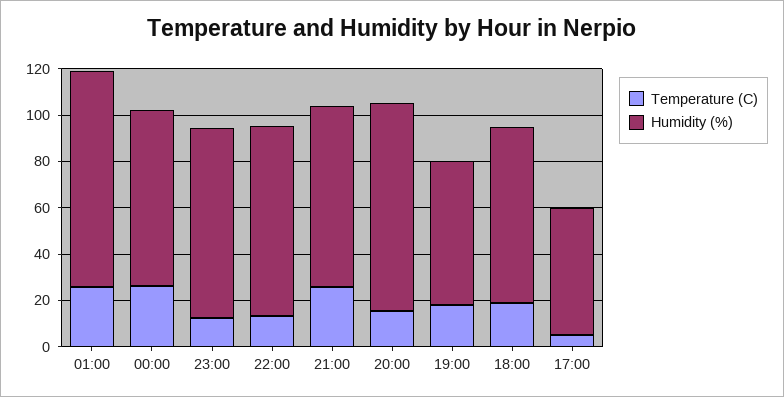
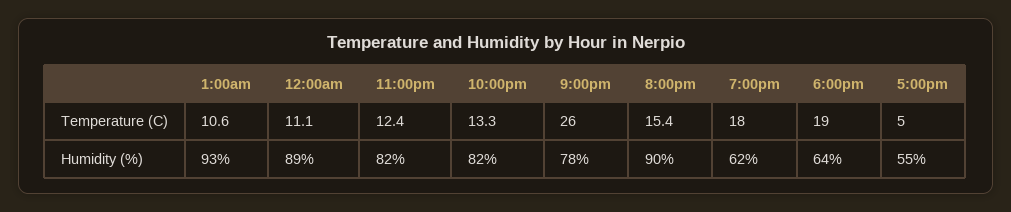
  {
    "Temperature (C)": {
-     "01:00": 25,
+     "01:00": 10.6,
-     "00:00": 25,
+     "00:00": 11.1,
      "23:00": 12.4,
      "22:00": 13.3,
      "21:00": 26,
      "20:00": 15.4,
      "19:00": 18,
      "18:00": 19,
      "17:00": 5
    },
    "Humidity (%)": {
      "01:00": 93,
-     "00:00": 75,
+     "00:00": 89,
      "23:00": 82,
      "22:00": 82,
      "21:00": 78,
      "20:00": 90,
      "19:00": 62,
-     "18:00": 75,
+     "18:00": 64,
      "17:00": 55
    }
  }

